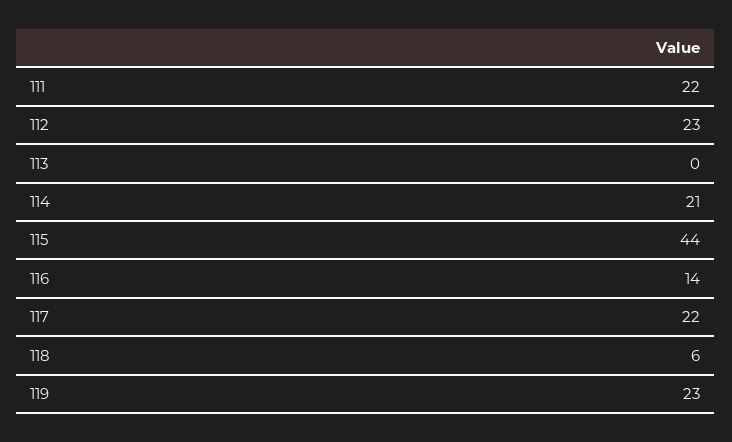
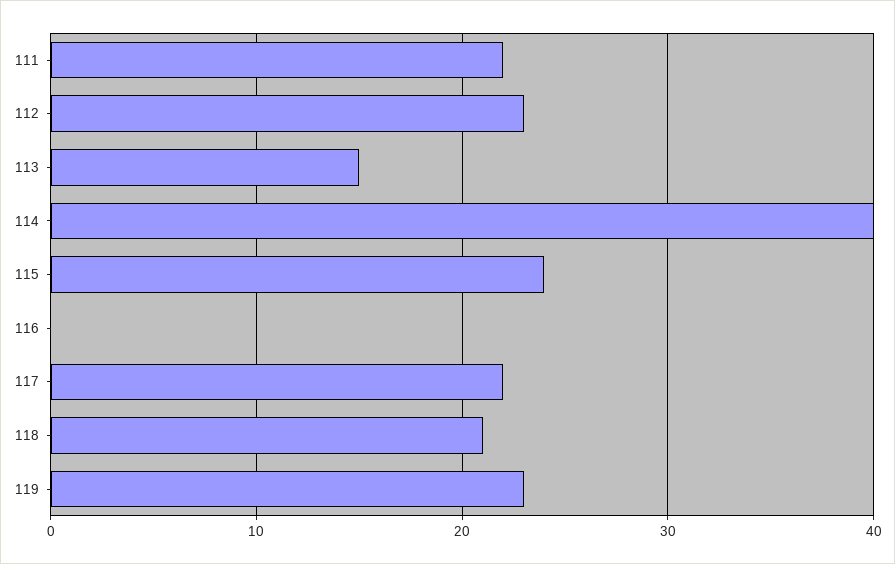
  {
    "111": 22,
    "112": 23,
-   "113": 0,
+   "113": 15,
-   "114": 21,
+   "114": 40,
-   "115": 44,
+   "115": 24,
-   "116": 14,
+   "116": 0,
    "117": 22,
-   "118": 6,
+   "118": 21,
    "119": 23
  }

